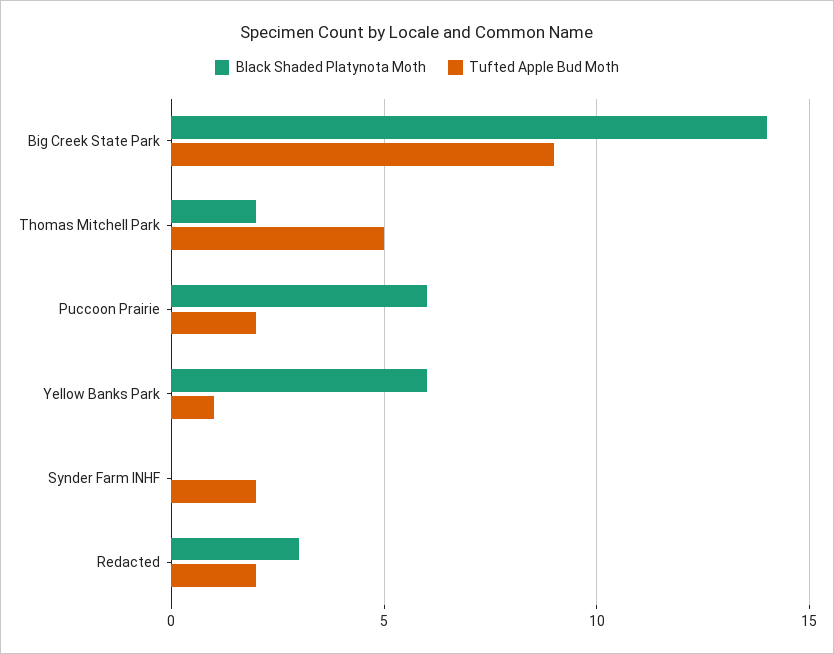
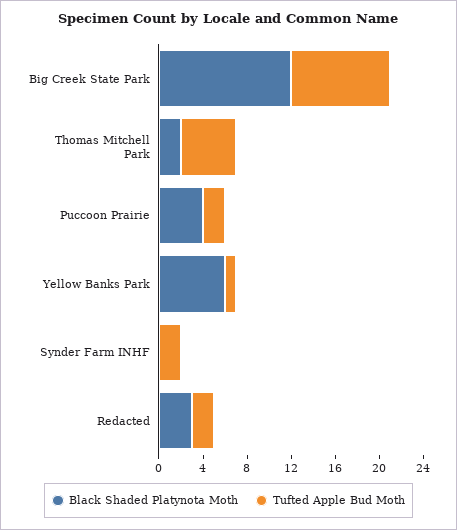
  {
    "Black Shaded Platynota Moth": {
-     "Big Creek State Park": 14,
+     "Big Creek State Park": 12,
      "Thomas Mitchell Park": 2,
-     "Puccoon Prairie": 6,
+     "Puccoon Prairie": 4,
      "Yellow Banks Park": 6,
      "Synder Farm INHF": 0,
      "Redacted": 3
    },
    "Tufted Apple Bud Moth": {
      "Big Creek State Park": 9,
      "Thomas Mitchell Park": 5,
      "Puccoon Prairie": 2,
      "Yellow Banks Park": 1,
      "Synder Farm INHF": 2,
      "Redacted": 2
    }
  }

